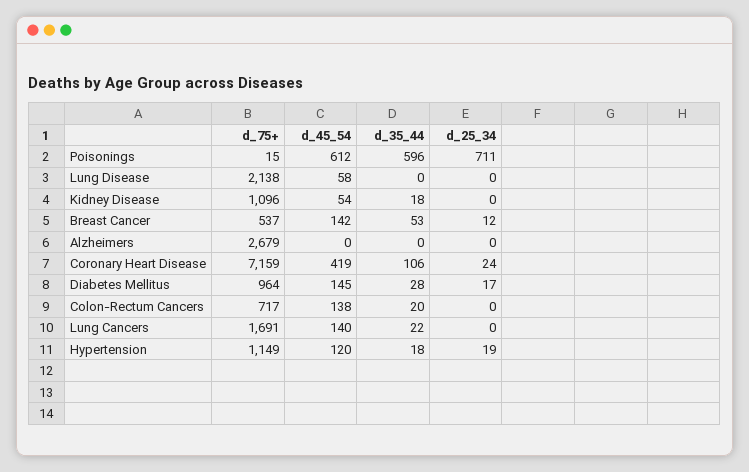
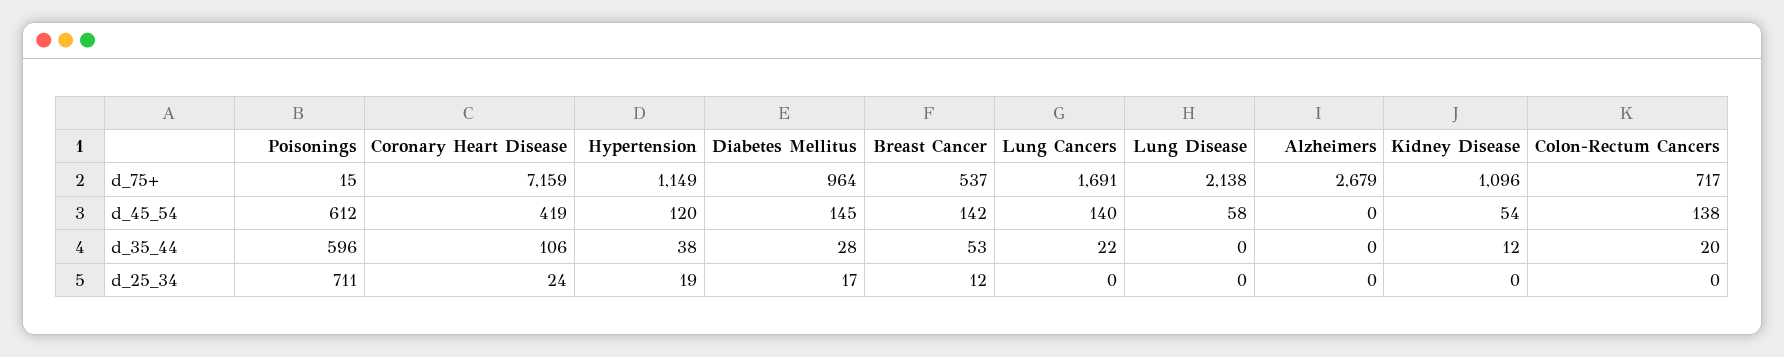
  {
    "d_75+": {
      "Poisonings": 15,
      "Lung Disease": 2138,
      "Kidney Disease": 1096,
      "Breast Cancer": 537,
      "Alzheimers": 2679,
      "Coronary Heart Disease": 7159,
      "Diabetes Mellitus": 964,
      "Colon-Rectum Cancers": 717,
      "Lung Cancers": 1691,
      "Hypertension": 1149
    },
    "d_45_54": {
      "Poisonings": 612,
      "Lung Disease": 58,
      "Kidney Disease": 54,
      "Breast Cancer": 142,
      "Alzheimers": 0,
      "Coronary Heart Disease": 419,
      "Diabetes Mellitus": 145,
      "Colon-Rectum Cancers": 138,
      "Lung Cancers": 140,
      "Hypertension": 120
    },
    "d_35_44": {
      "Poisonings": 596,
      "Lung Disease": 0,
-     "Kidney Disease": 18,
+     "Kidney Disease": 12,
      "Breast Cancer": 53,
      "Alzheimers": 0,
      "Coronary Heart Disease": 106,
      "Diabetes Mellitus": 28,
      "Colon-Rectum Cancers": 20,
      "Lung Cancers": 22,
-     "Hypertension": 18
+     "Hypertension": 38
    },
    "d_25_34": {
      "Poisonings": 711,
      "Lung Disease": 0,
      "Kidney Disease": 0,
      "Breast Cancer": 12,
      "Alzheimers": 0,
      "Coronary Heart Disease": 24,
      "Diabetes Mellitus": 17,
      "Colon-Rectum Cancers": 0,
      "Lung Cancers": 0,
      "Hypertension": 19
    }
  }

